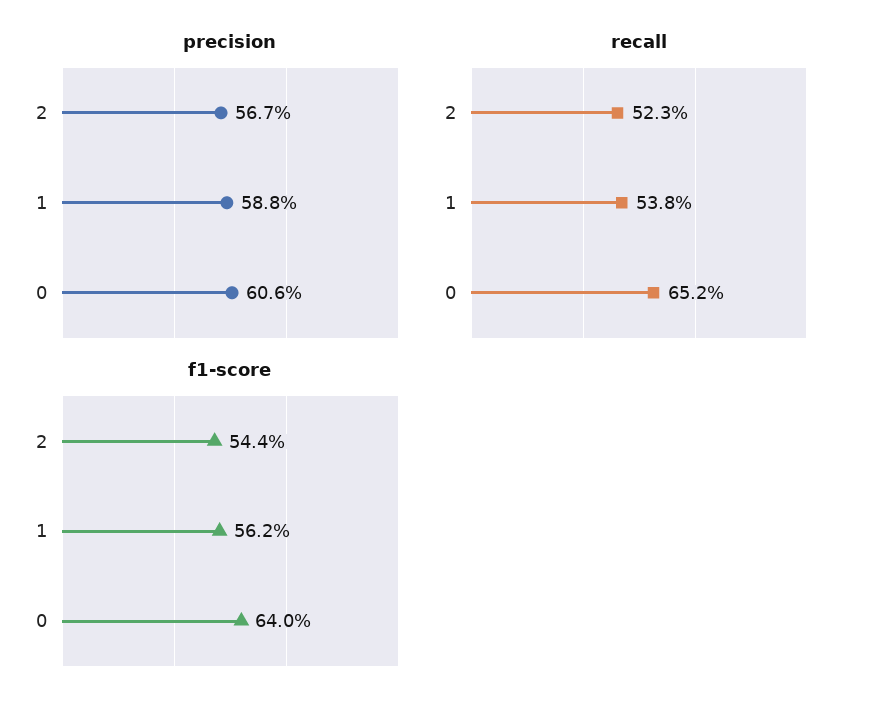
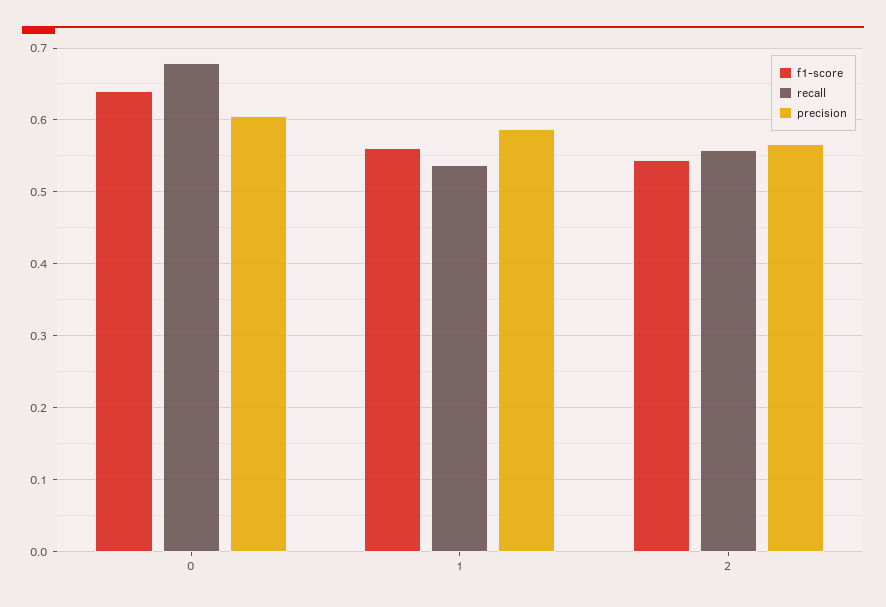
  {
    "precision": {
      "2": 0.567,
      "1": 0.588,
      "0": 0.606
    },
    "recall": {
-     "2": 0.523,
+     "2": 0.56,
      "1": 0.538,
-     "0": 0.652
+     "0": 0.68
    },
    "f1-score": {
      "2": 0.544,
      "1": 0.562,
      "0": 0.64
    }
  }

